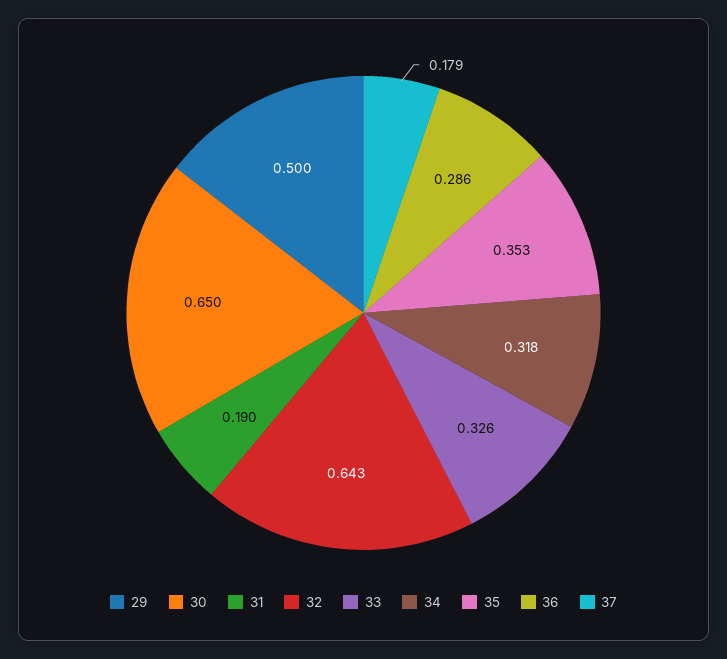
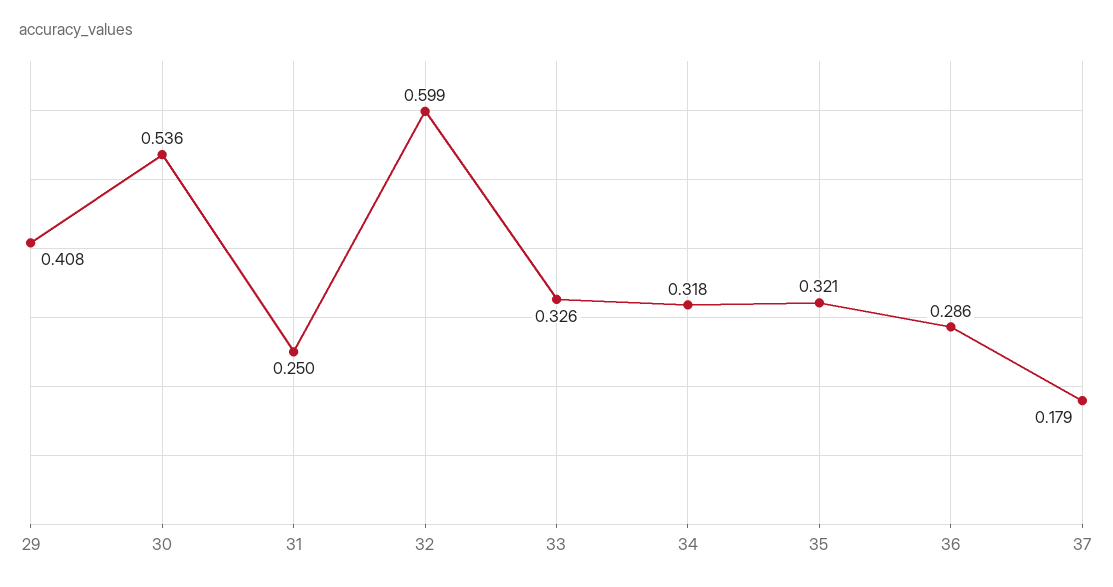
  {
-   "29": 0.5,
+   "29": 0.408,
-   "30": 0.65,
+   "30": 0.536,
-   "31": 0.19,
+   "31": 0.25,
-   "32": 0.643,
+   "32": 0.599,
    "33": 0.326,
    "34": 0.318,
-   "35": 0.353,
+   "35": 0.321,
    "36": 0.286,
    "37": 0.179
  }

